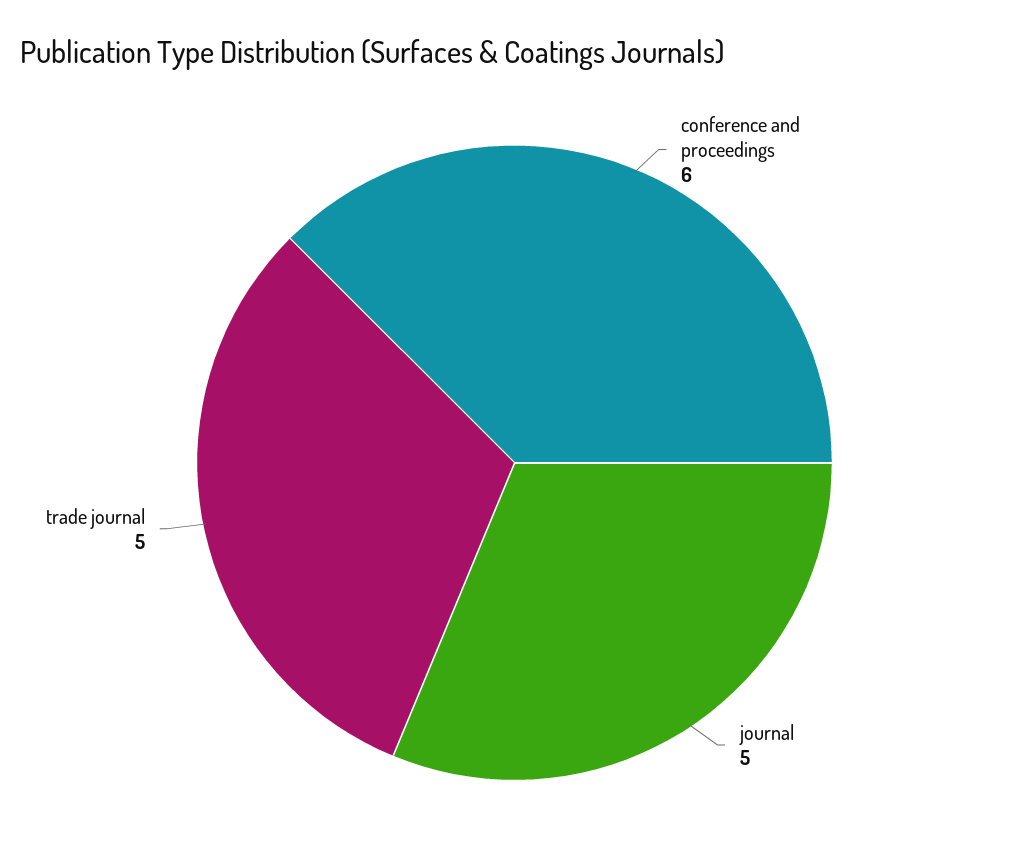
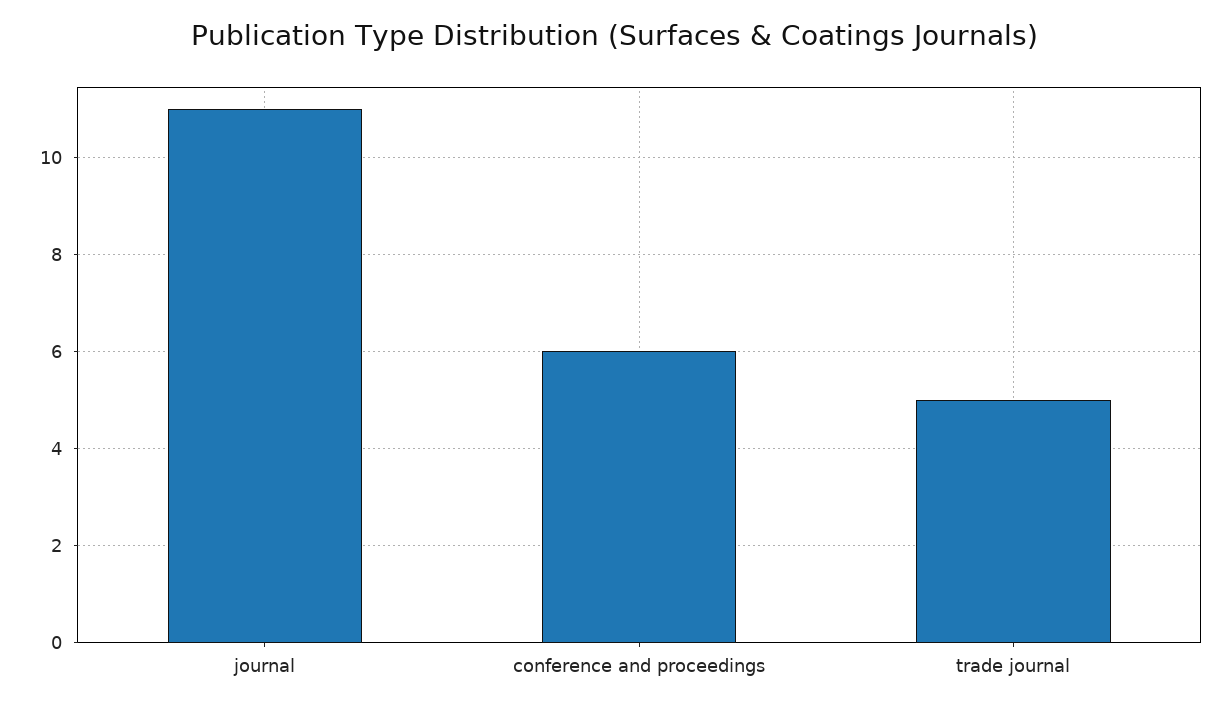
  {
    "conference and proceedings": 6,
-   "journal": 5,
+   "journal": 11,
    "trade journal": 5
  }

